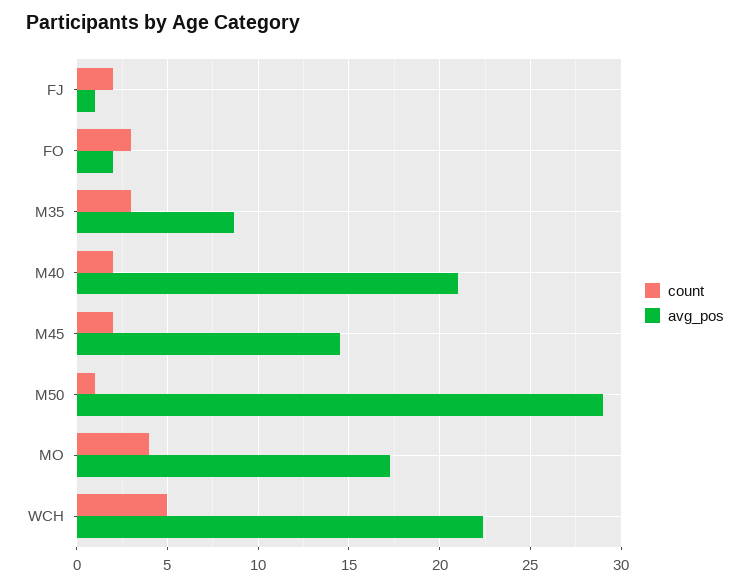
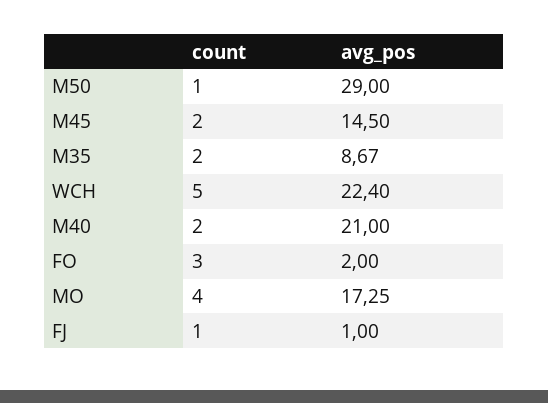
  {
    "count": {
-     "FJ": 2,
+     "FJ": 1,
      "FO": 3,
-     "M35": 3,
+     "M35": 2,
      "M40": 2,
      "M45": 2,
      "M50": 1,
      "MO": 4,
      "WCH": 5
    },
    "avg_pos": {
      "FJ": 1,
      "FO": 2,
      "M35": 8.67,
      "M40": 21,
      "M45": 14.5,
      "M50": 29,
      "MO": 17.25,
      "WCH": 22.4
    }
  }

